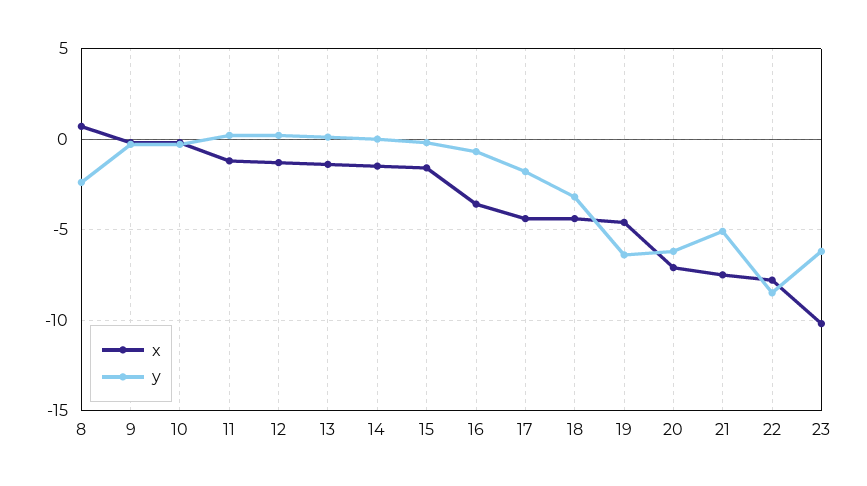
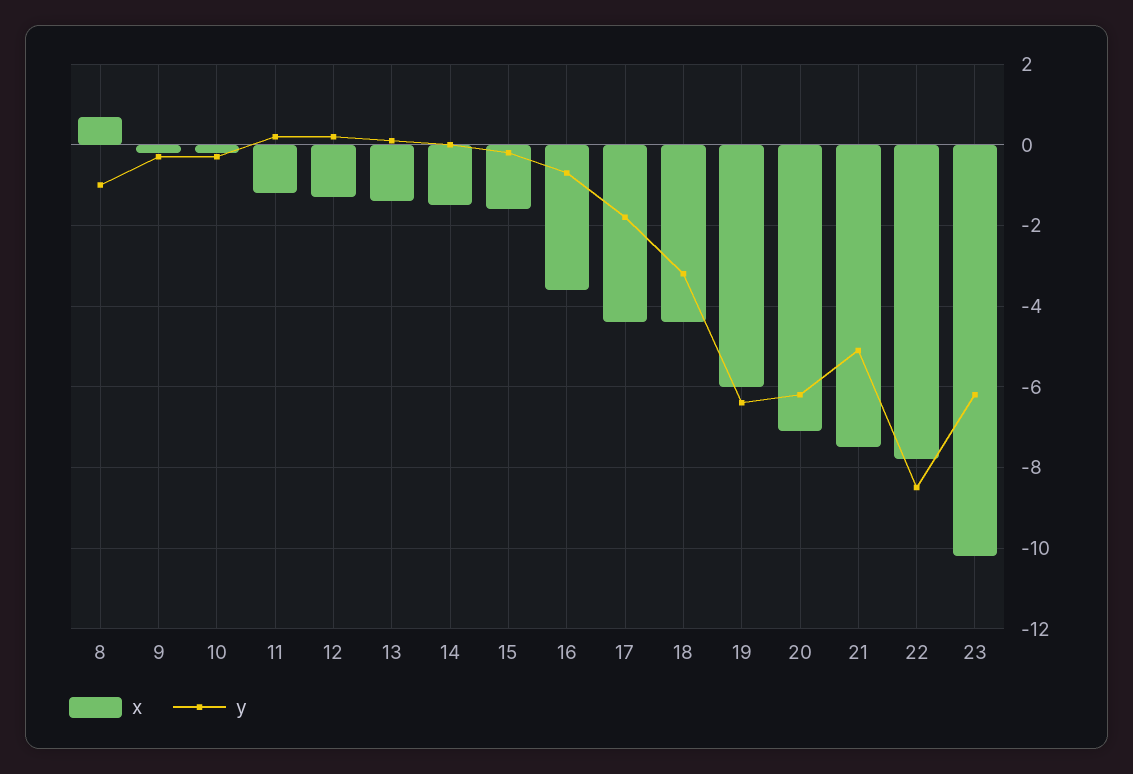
  {
    "x": {
      "8": 0.5,
      "9": 0,
      "10": 0,
      "11": -1,
      "12": -1.5,
      "13": -1.5,
      "14": -1.5,
      "15": -1.5,
      "16": -3.5,
      "17": -4.5,
      "18": -4.5,
-     "19": -4.5,
+     "19": -6,
      "20": -7,
      "21": -7.5,
      "22": -8,
      "23": -10
    },
    "y": {
-     "8": -2.5,
+     "8": -1,
      "9": -0.5,
      "10": -0.5,
      "11": 0,
      "12": 0,
      "13": 0,
      "14": 0,
      "15": 0,
      "16": -0.5,
      "17": -2,
      "18": -3,
      "19": -6.5,
      "20": -6,
      "21": -5,
      "22": -8.5,
      "23": -6
    }
  }

